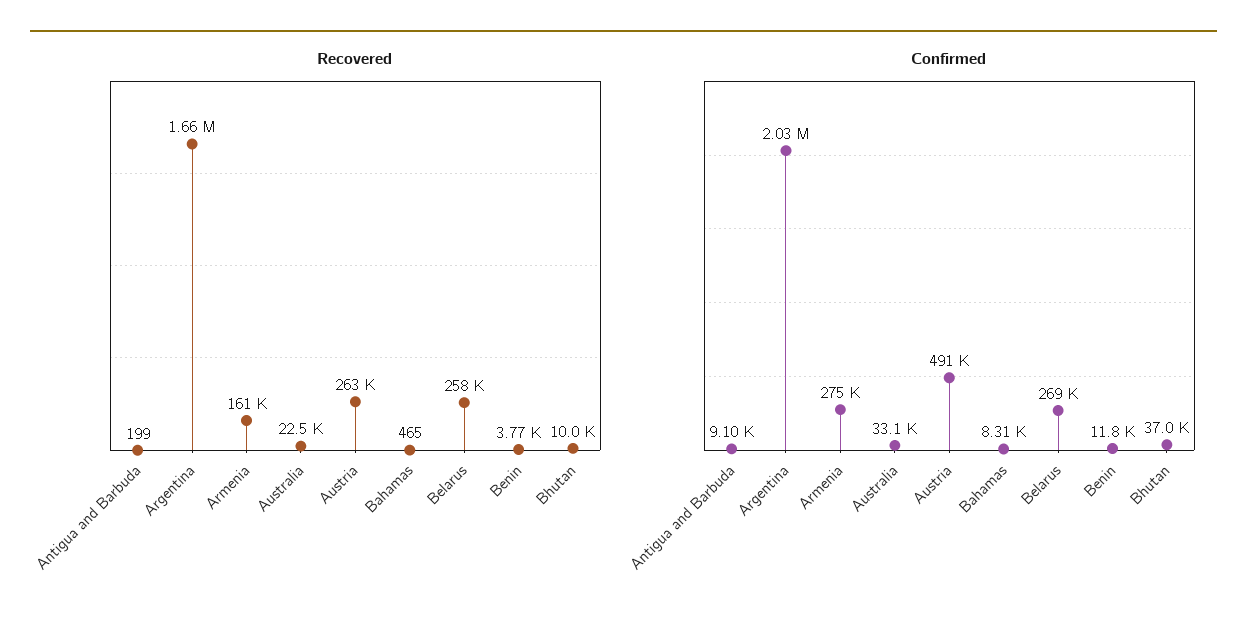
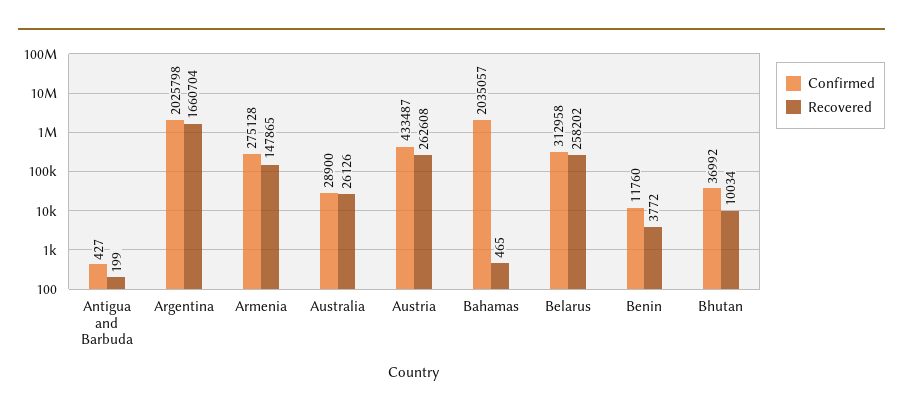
  {
    "Recovered": {
      "Antigua and Barbuda": 199,
      "Argentina": 1660704,
-     "Armenia": 161000,
+     "Armenia": 147865,
-     "Australia": 22500,
+     "Australia": 26126,
      "Austria": 262608,
      "Bahamas": 465,
      "Belarus": 258202,
      "Benin": 3772,
      "Bhutan": 10034
    },
    "Confirmed": {
-     "Antigua and Barbuda": 9100,
+     "Antigua and Barbuda": 427,
      "Argentina": 2025798,
      "Armenia": 275128,
-     "Australia": 33100,
+     "Australia": 28900,
-     "Austria": 491000,
+     "Austria": 433487,
-     "Bahamas": 8310,
+     "Bahamas": 2035057,
-     "Belarus": 269000,
+     "Belarus": 312958,
      "Benin": 11760,
      "Bhutan": 36992
    }
  }

